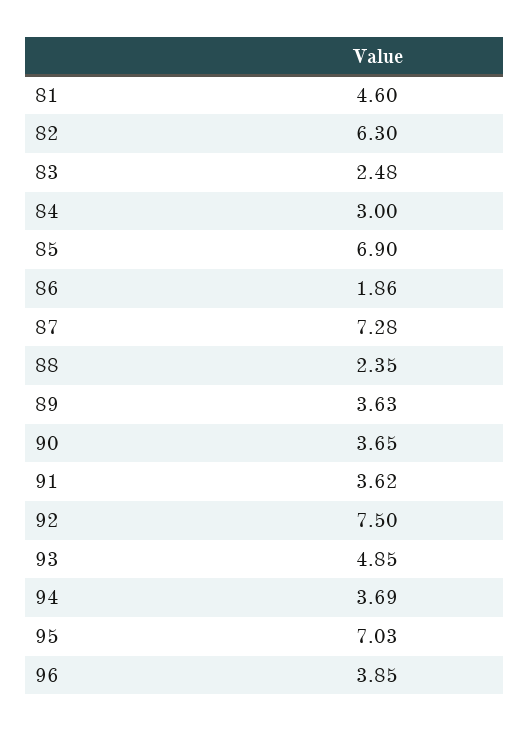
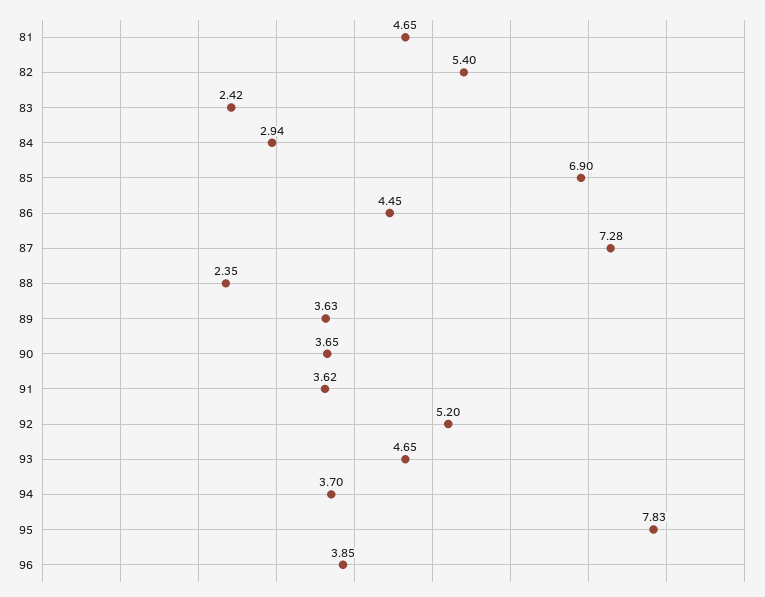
  {
-   "81": 4.6,
+   "81": 4.65,
-   "82": 6.3,
+   "82": 5.4,
-   "83": 2.48,
+   "83": 2.42,
-   "84": 3,
+   "84": 2.94,
    "85": 6.9,
-   "86": 1.86,
+   "86": 4.45,
    "87": 7.28,
    "88": 2.35,
    "89": 3.63,
    "90": 3.65,
    "91": 3.62,
-   "92": 7.5,
+   "92": 5.2,
-   "93": 4.85,
+   "93": 4.65,
-   "94": 3.69,
+   "94": 3.7,
-   "95": 7.03,
+   "95": 7.83,
    "96": 3.85
  }

